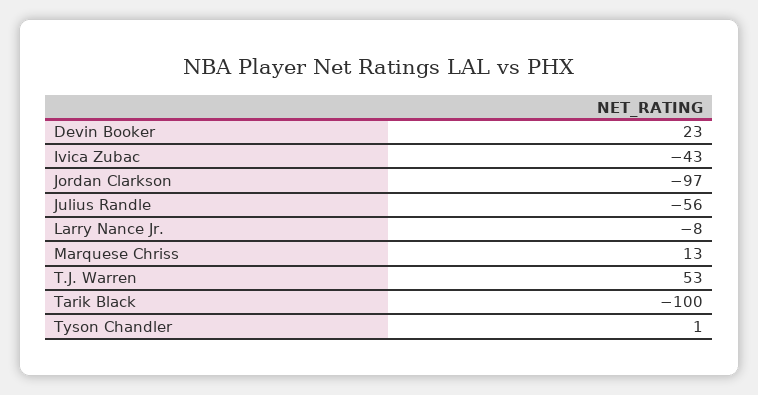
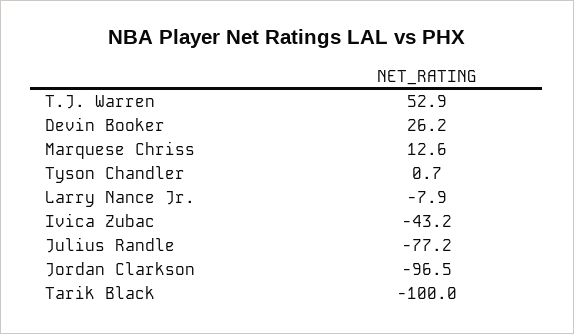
  {
-   "Devin Booker": 23,
+   "Devin Booker": 26.2,
    "Ivica Zubac": -43.2,
    "Jordan Clarkson": -96.5,
-   "Julius Randle": -56,
+   "Julius Randle": -77.2,
    "Larry Nance Jr.": -7.9,
    "Marquese Chriss": 12.6,
    "T.J. Warren": 52.9,
    "Tarik Black": -100,
    "Tyson Chandler": 0.7
  }

